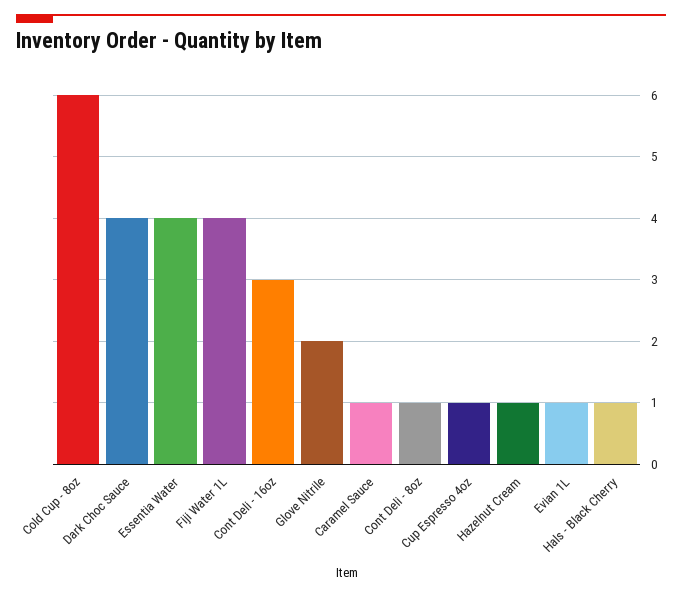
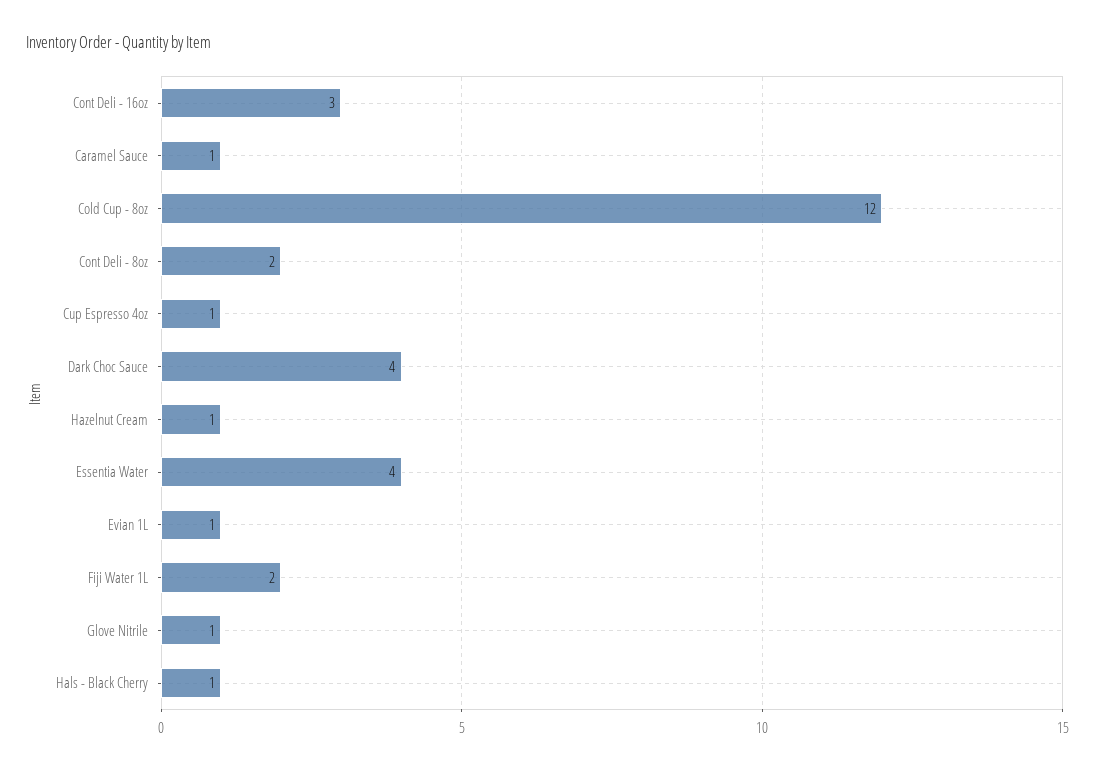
  {
-   "Cold Cup - 8oz": 6,
+   "Cold Cup - 8oz": 12,
    "Dark Choc Sauce": 4,
    "Essentia Water": 4,
-   "Fiji Water 1L": 4,
+   "Fiji Water 1L": 2,
    "Cont Deli - 16oz": 3,
-   "Glove Nitrile": 2,
+   "Glove Nitrile": 1,
    "Caramel Sauce": 1,
-   "Cont Deli - 8oz": 1,
+   "Cont Deli - 8oz": 2,
    "Cup Espresso 4oz": 1,
    "Hazelnut Cream": 1,
    "Evian 1L": 1,
    "Hals - Black Cherry": 1
  }

